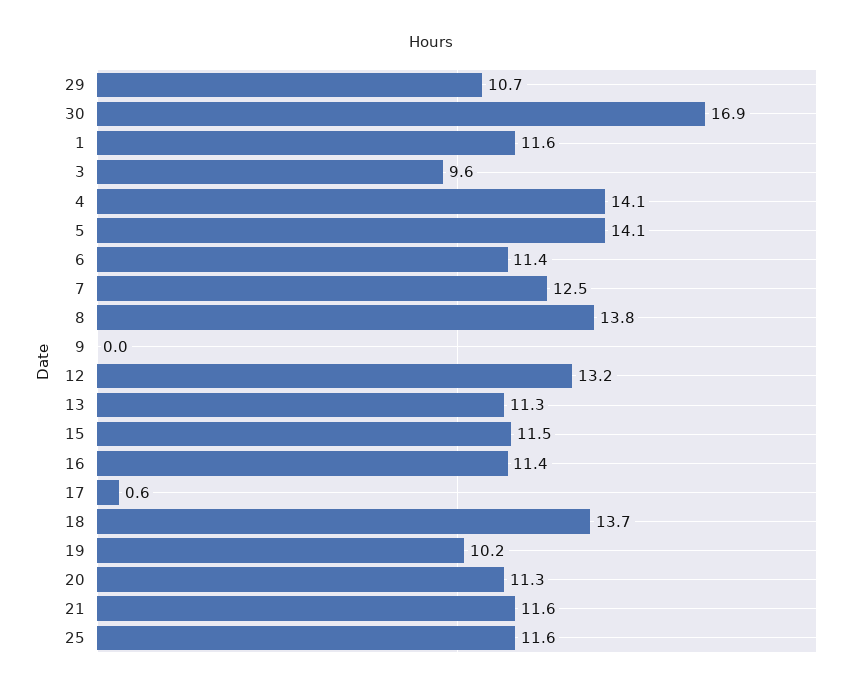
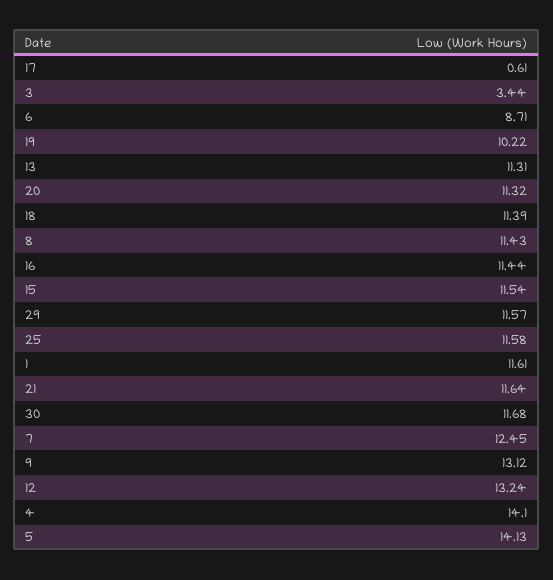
  {
-   "29": 10.7,
+   "29": 11.57,
-   "30": 16.9,
+   "30": 11.68,
    "1": 11.61,
-   "3": 9.6,
+   "3": 3.44,
    "4": 14.1,
    "5": 14.13,
-   "6": 11.4,
+   "6": 8.71,
    "7": 12.45,
-   "8": 13.8,
+   "8": 11.43,
-   "9": 0,
+   "9": 13.12,
    "12": 13.24,
    "13": 11.31,
    "15": 11.54,
    "16": 11.44,
    "17": 0.61,
-   "18": 13.7,
+   "18": 11.39,
    "19": 10.22,
    "20": 11.32,
    "21": 11.64,
    "25": 11.58
  }

